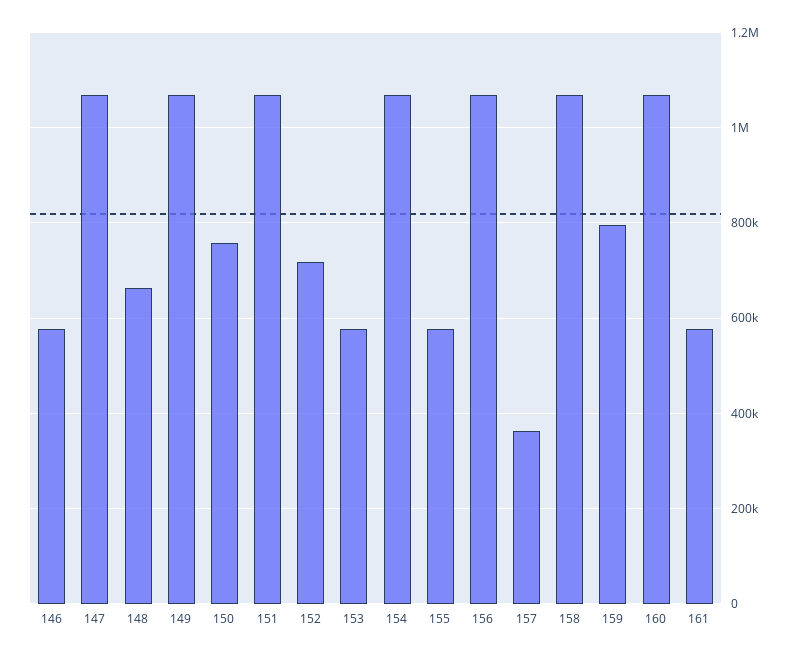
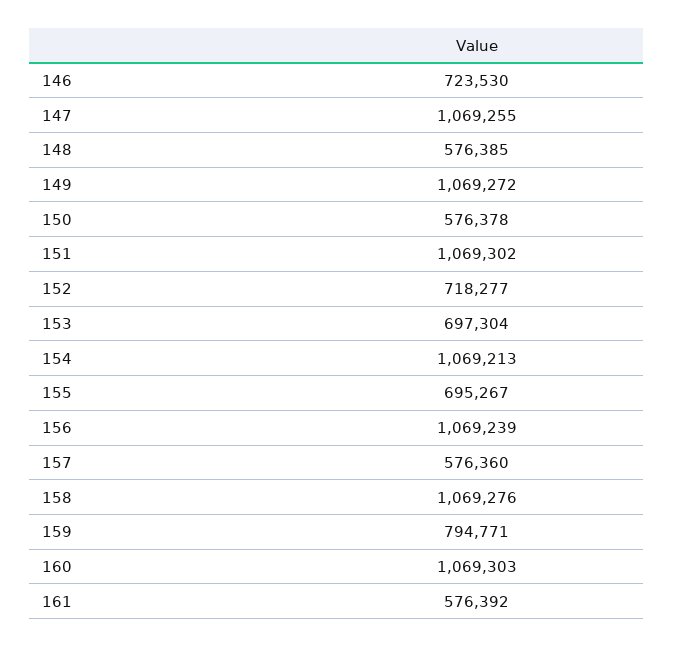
  {
-   "146": 580000,
+   "146": 723530,
    "147": 1069255,
-   "148": 660000,
+   "148": 576385,
    "149": 1069272,
-   "150": 760000,
+   "150": 576378,
    "151": 1069302,
    "152": 718277,
-   "153": 580000,
+   "153": 697304,
    "154": 1069213,
-   "155": 580000,
+   "155": 695267,
    "156": 1069239,
-   "157": 360000,
+   "157": 576360,
    "158": 1069276,
    "159": 794771,
    "160": 1069303,
    "161": 576392
  }

